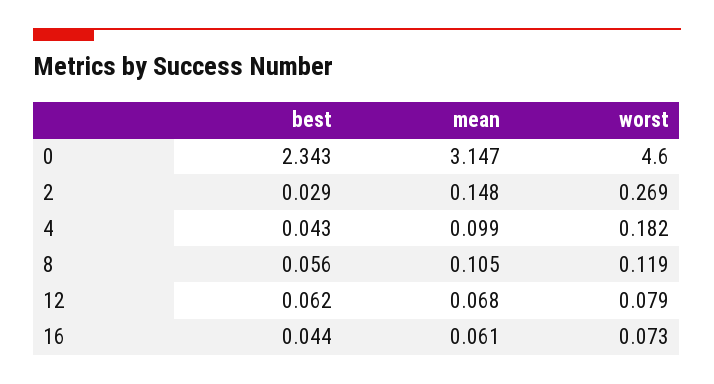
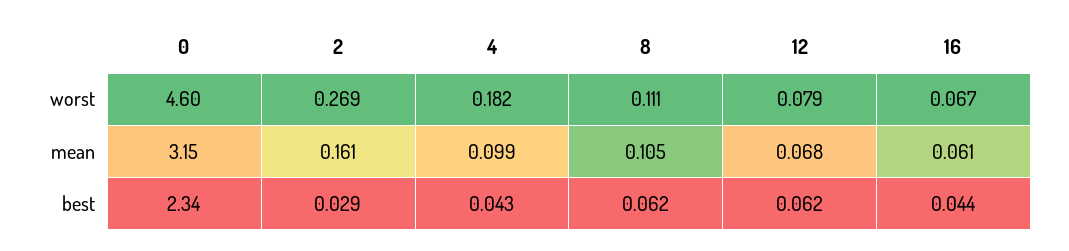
  {
    "best": {
      "0": 2.343,
      "2": 0.029,
      "4": 0.043,
-     "8": 0.056,
+     "8": 0.062,
      "12": 0.062,
      "16": 0.044
    },
    "mean": {
      "0": 3.147,
-     "2": 0.148,
+     "2": 0.161,
      "4": 0.099,
      "8": 0.105,
      "12": 0.068,
      "16": 0.061
    },
    "worst": {
      "0": 4.6,
      "2": 0.269,
      "4": 0.182,
-     "8": 0.119,
+     "8": 0.111,
      "12": 0.079,
-     "16": 0.073
+     "16": 0.067
    }
  }

